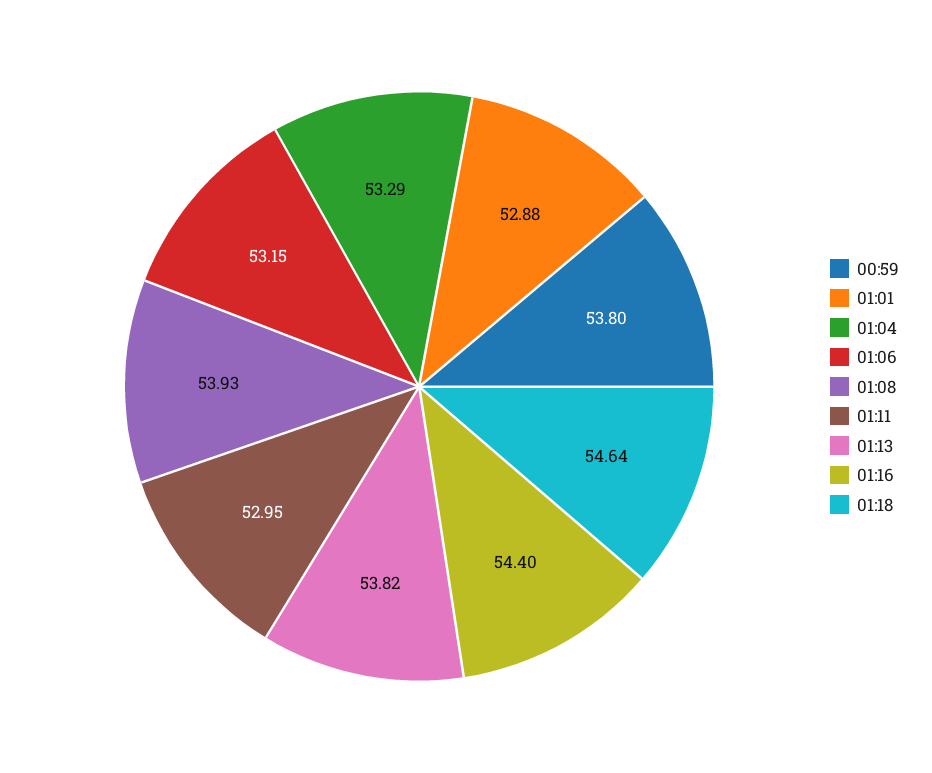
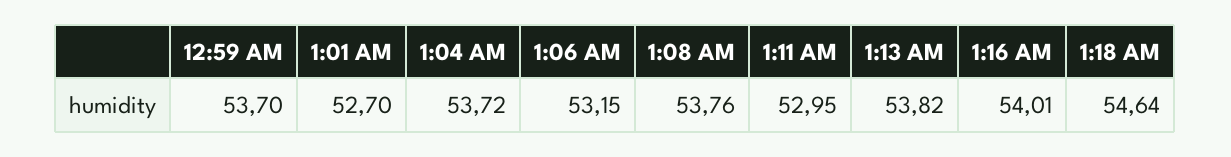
  {
-   "00:59": 53.8,
+   "00:59": 53.7,
-   "01:01": 52.88,
+   "01:01": 52.7,
-   "01:04": 53.29,
+   "01:04": 53.72,
    "01:06": 53.15,
-   "01:08": 53.93,
+   "01:08": 53.76,
    "01:11": 52.95,
    "01:13": 53.82,
-   "01:16": 54.4,
+   "01:16": 54.01,
    "01:18": 54.64
  }

